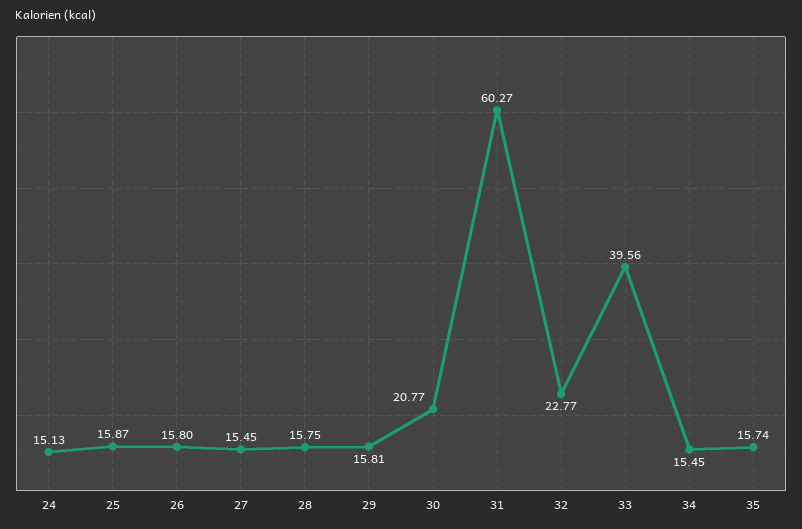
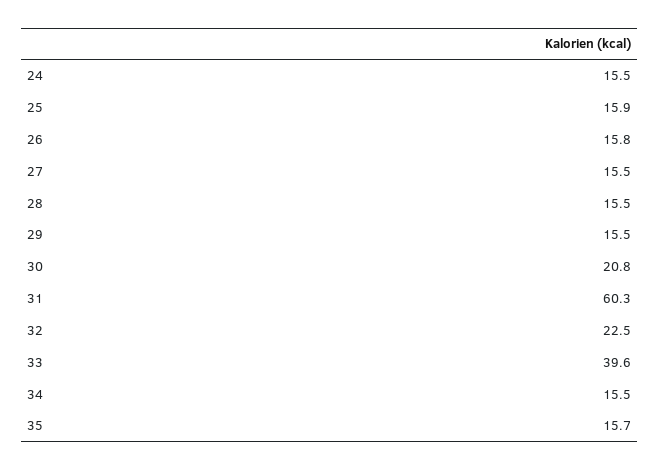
  {
-   "24": 15.13,
+   "24": 15.5,
    "25": 15.87,
    "26": 15.8,
    "27": 15.45,
-   "28": 15.75,
+   "28": 15.5,
-   "29": 15.81,
+   "29": 15.5,
    "30": 20.77,
    "31": 60.27,
-   "32": 22.77,
+   "32": 22.5,
    "33": 39.56,
    "34": 15.45,
    "35": 15.74
  }

